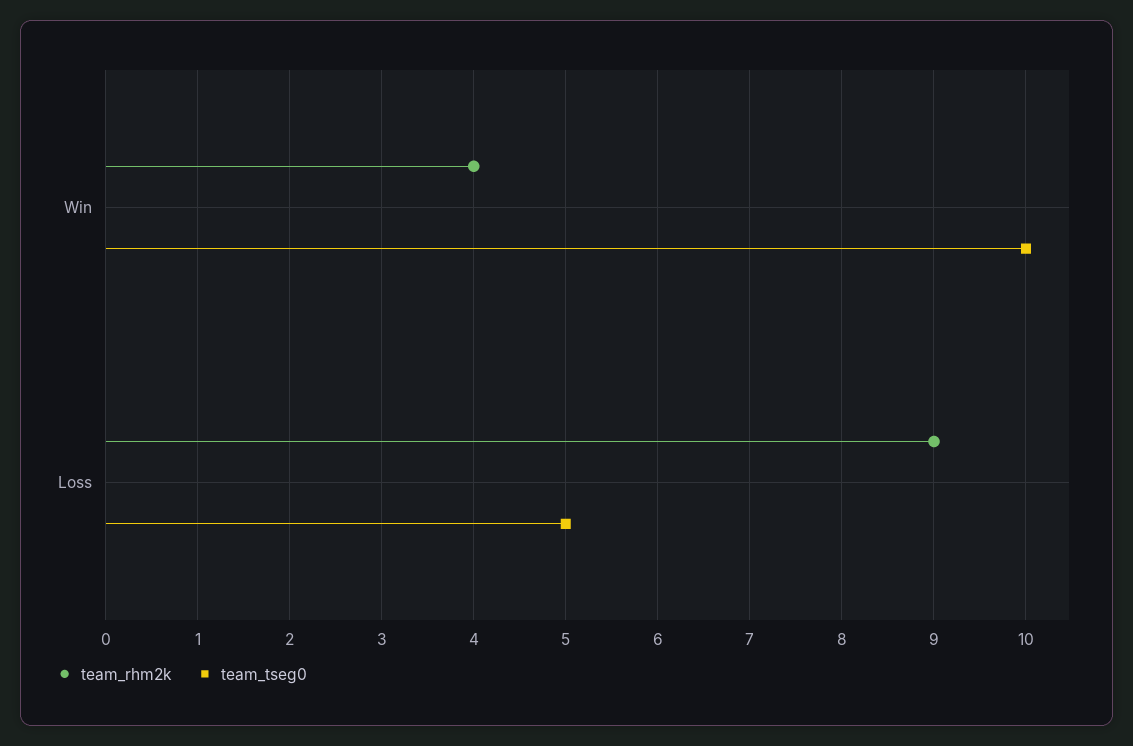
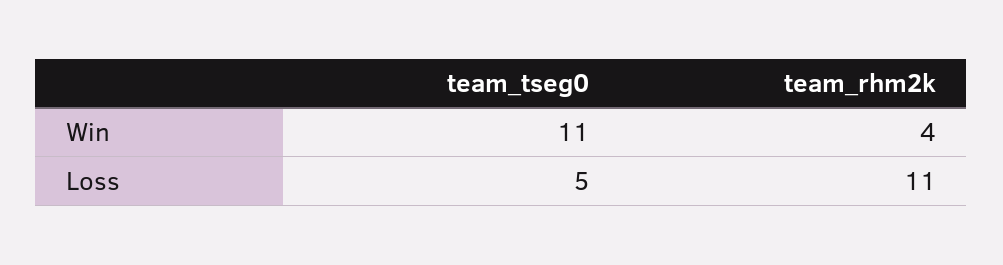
  {
    "team_rhm2k": {
      "Win": 4,
-     "Loss": 9
+     "Loss": 11
    },
    "team_tseg0": {
-     "Win": 10,
+     "Win": 11,
      "Loss": 5
    }
  }

